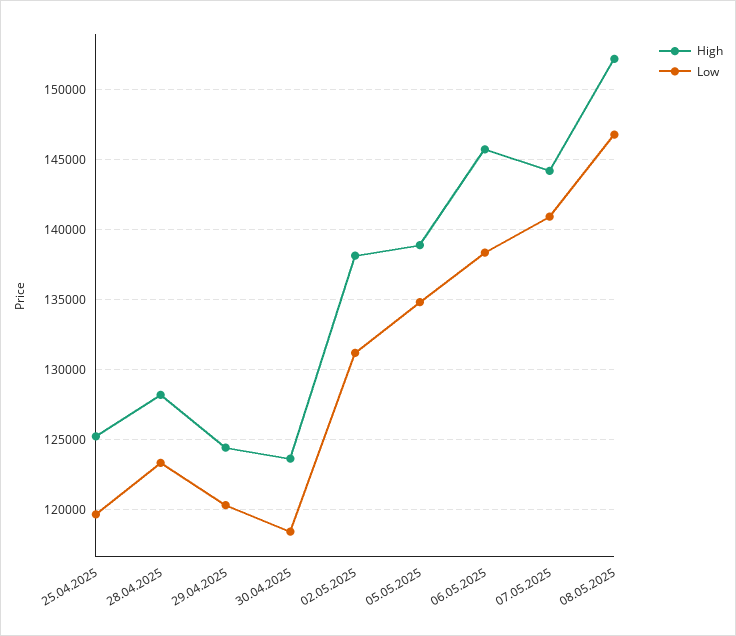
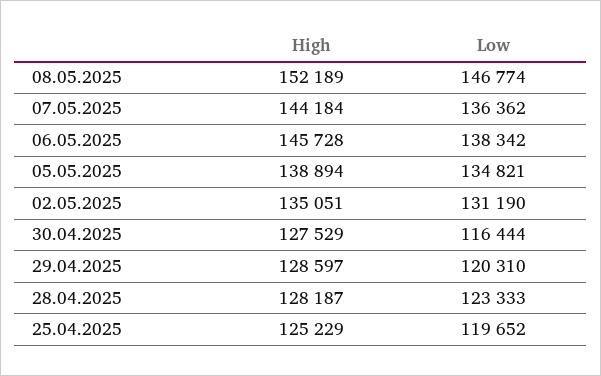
  {
    "High": {
      "25.04.2025": 125229,
      "28.04.2025": 128187,
-     "29.04.2025": 124500,
+     "29.04.2025": 128597,
-     "30.04.2025": 123500,
+     "30.04.2025": 127529,
-     "02.05.2025": 138000,
+     "02.05.2025": 135051,
      "05.05.2025": 138894,
      "06.05.2025": 145728,
      "07.05.2025": 144184,
      "08.05.2025": 152189
    },
    "Low": {
      "25.04.2025": 119652,
      "28.04.2025": 123333,
      "29.04.2025": 120310,
-     "30.04.2025": 118500,
+     "30.04.2025": 116444,
      "02.05.2025": 131190,
      "05.05.2025": 134821,
      "06.05.2025": 138342,
-     "07.05.2025": 141000,
+     "07.05.2025": 136362,
      "08.05.2025": 146774
    }
  }

